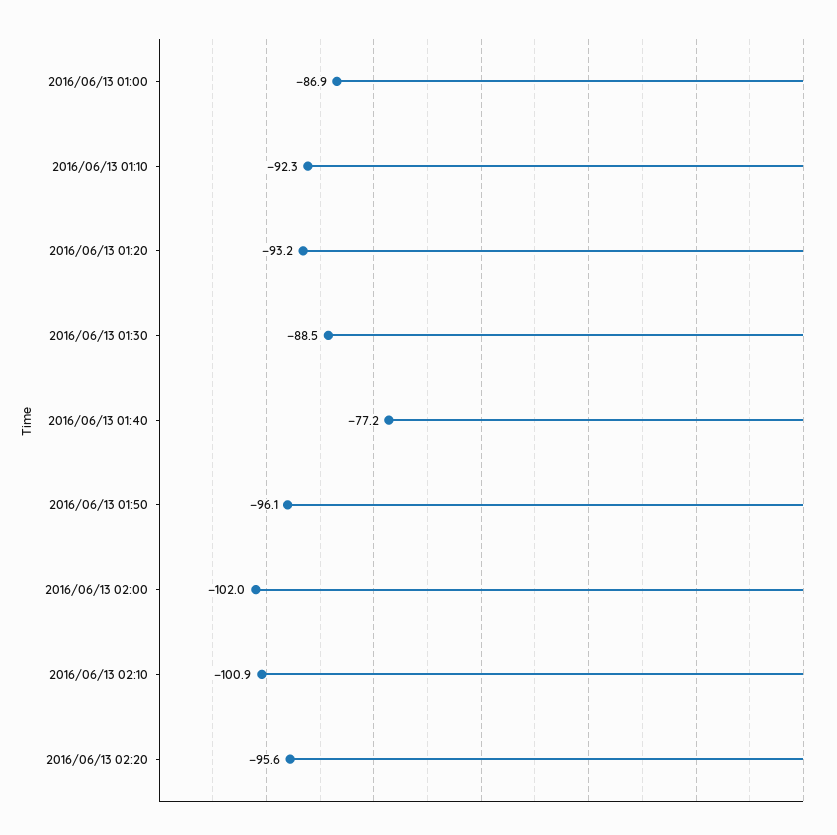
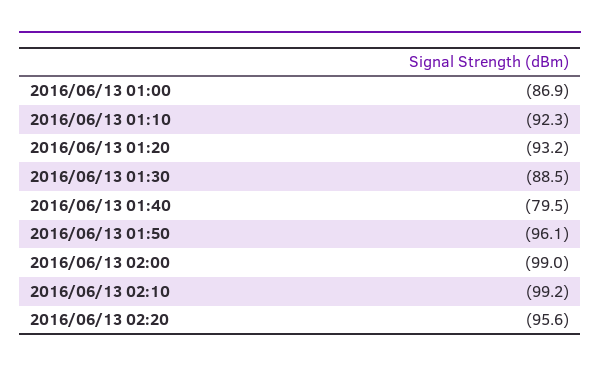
  {
    "2016/06/13 01:00": -86.9,
    "2016/06/13 01:10": -92.3,
    "2016/06/13 01:20": -93.2,
    "2016/06/13 01:30": -88.5,
-   "2016/06/13 01:40": -77.2,
+   "2016/06/13 01:40": -79.5,
    "2016/06/13 01:50": -96.1,
-   "2016/06/13 02:00": -102,
+   "2016/06/13 02:00": -99,
-   "2016/06/13 02:10": -100.9,
+   "2016/06/13 02:10": -99.2,
    "2016/06/13 02:20": -95.6
  }

